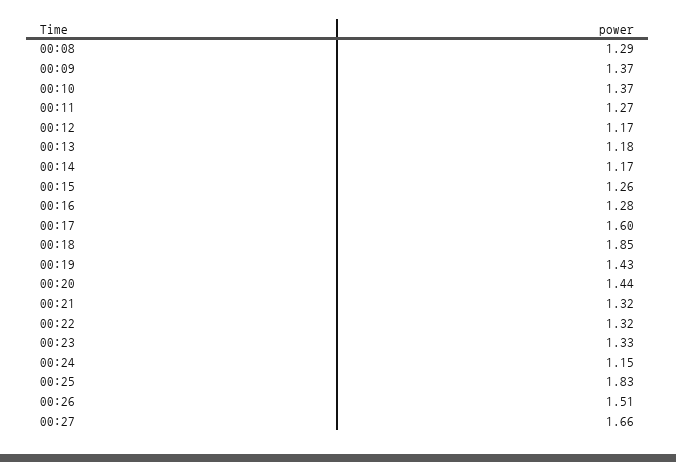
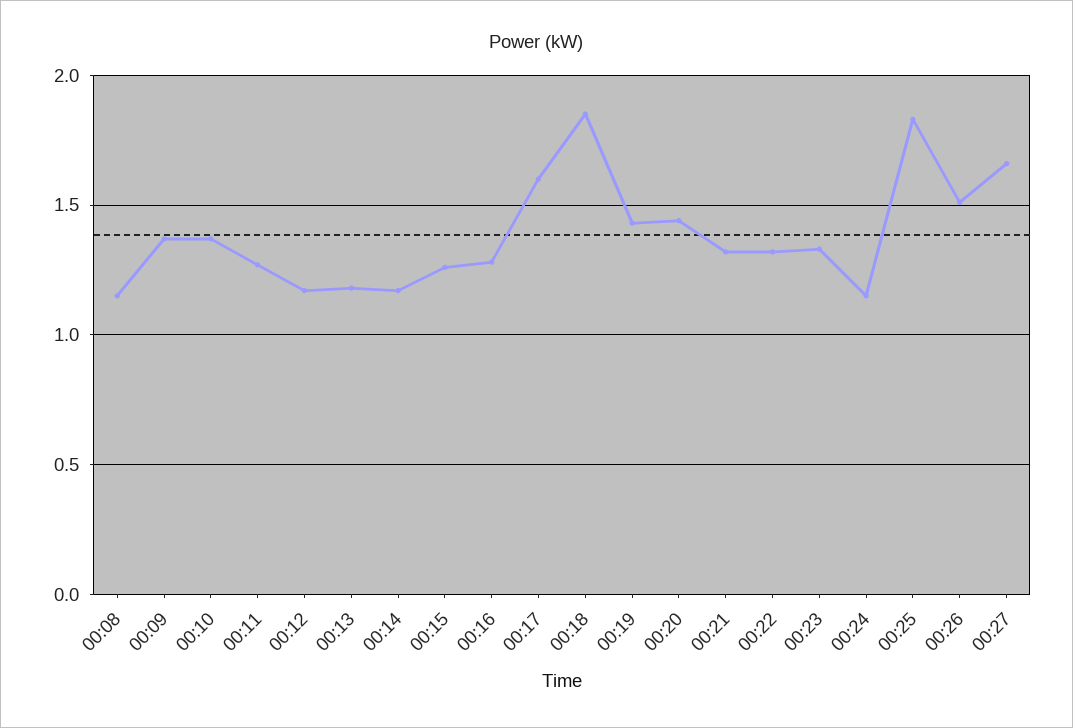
  {
-   "00:08": 1.29,
+   "00:08": 1.15,
    "00:09": 1.37,
    "00:10": 1.37,
    "00:11": 1.27,
    "00:12": 1.17,
    "00:13": 1.18,
    "00:14": 1.17,
    "00:15": 1.26,
    "00:16": 1.28,
    "00:17": 1.6,
    "00:18": 1.85,
    "00:19": 1.43,
    "00:20": 1.44,
    "00:21": 1.32,
    "00:22": 1.32,
    "00:23": 1.33,
    "00:24": 1.15,
    "00:25": 1.83,
    "00:26": 1.51,
    "00:27": 1.66
  }

